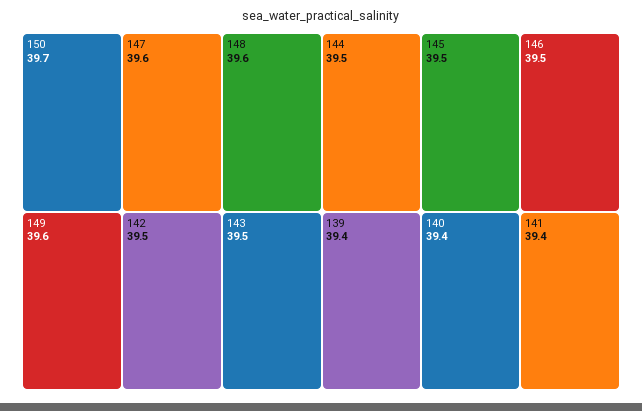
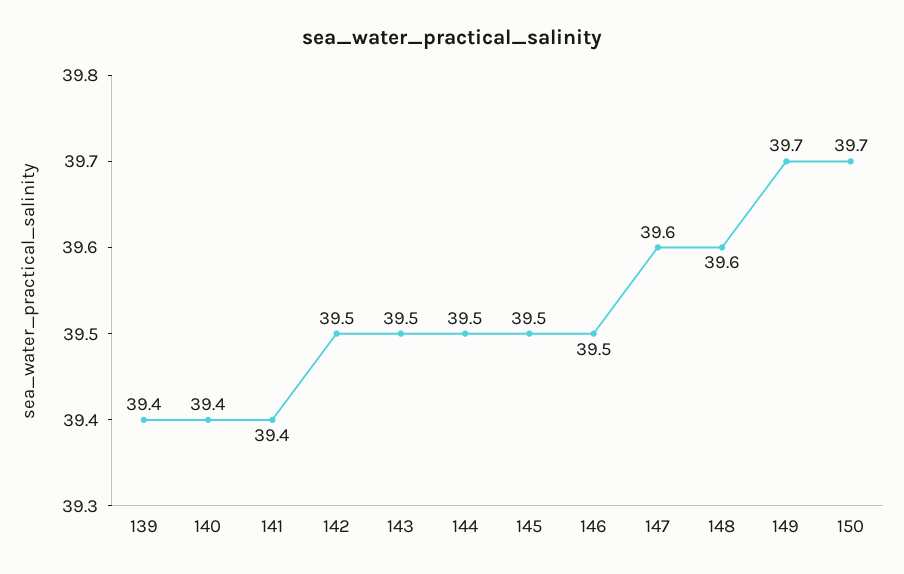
  {
    "150": 39.7,
    "147": 39.6,
    "148": 39.6,
-   "149": 39.6,
+   "149": 39.7,
    "142": 39.5,
    "143": 39.5,
    "144": 39.5,
    "145": 39.5,
    "146": 39.5,
    "139": 39.4,
    "140": 39.4,
    "141": 39.4
  }

